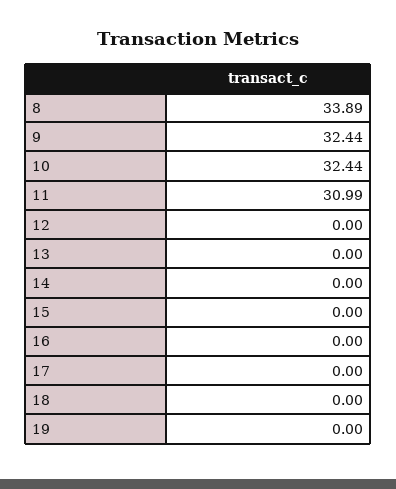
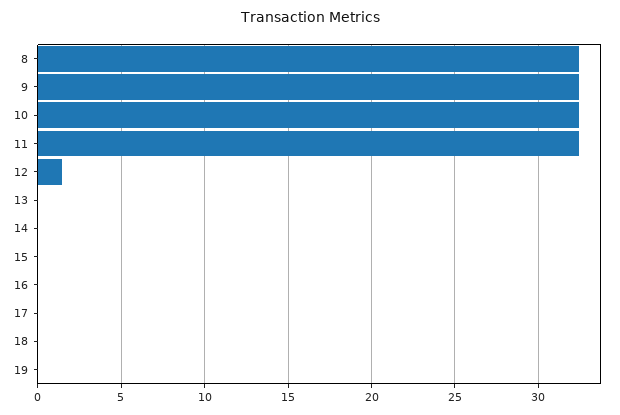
  {
-   "8": 33.89,
+   "8": 32.5,
    "9": 32.44,
    "10": 32.44,
-   "11": 30.99,
+   "11": 32.5,
-   "12": 0,
+   "12": 1.5,
    "13": 0,
    "14": 0,
    "15": 0,
    "16": 0,
    "17": 0,
    "18": 0,
    "19": 0
  }

